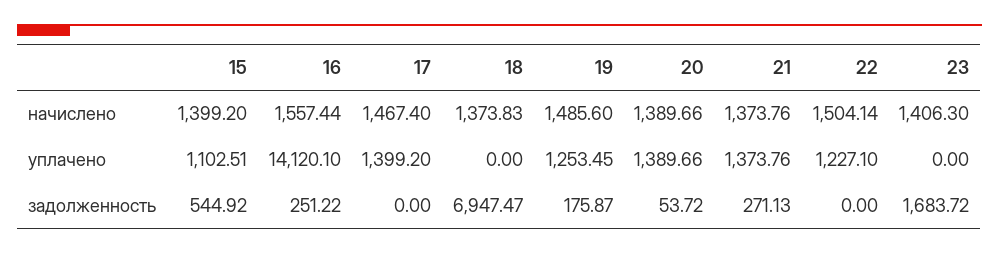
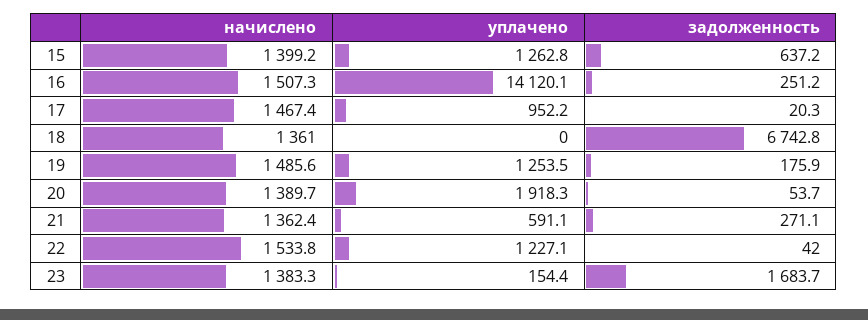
  {
    "15": {
      "начислено": 1399.2,
-     "уплачено": 1102.51,
+     "уплачено": 1262.8,
-     "задолженность": 544.92
+     "задолженность": 637.2
    },
    "16": {
-     "начислено": 1557.44,
+     "начислено": 1507.3,
      "уплачено": 14120.1,
      "задолженность": 251.22
    },
    "17": {
      "начислено": 1467.4,
-     "уплачено": 1399.2,
+     "уплачено": 952.2,
-     "задолженность": 0
+     "задолженность": 20.3
    },
    "18": {
-     "начислено": 1373.83,
+     "начислено": 1361,
      "уплачено": 0,
-     "задолженность": 6947.47
+     "задолженность": 6742.8
    },
    "19": {
      "начислено": 1485.6,
      "уплачено": 1253.45,
      "задолженность": 175.87
    },
    "20": {
      "начислено": 1389.66,
-     "уплачено": 1389.66,
+     "уплачено": 1918.3,
      "задолженность": 53.72
    },
    "21": {
-     "начислено": 1373.76,
+     "начислено": 1362.4,
-     "уплачено": 1373.76,
+     "уплачено": 591.1,
      "задолженность": 271.13
    },
    "22": {
-     "начислено": 1504.14,
+     "начислено": 1533.8,
      "уплачено": 1227.1,
-     "задолженность": 0
+     "задолженность": 42
    },
    "23": {
-     "начислено": 1406.3,
+     "начислено": 1383.3,
-     "уплачено": 0,
+     "уплачено": 154.4,
      "задолженность": 1683.72
    }
  }

